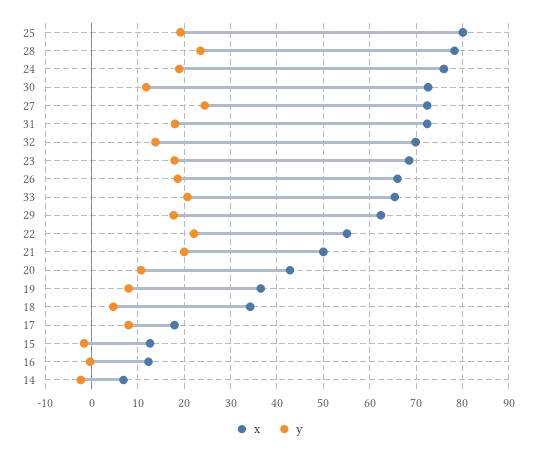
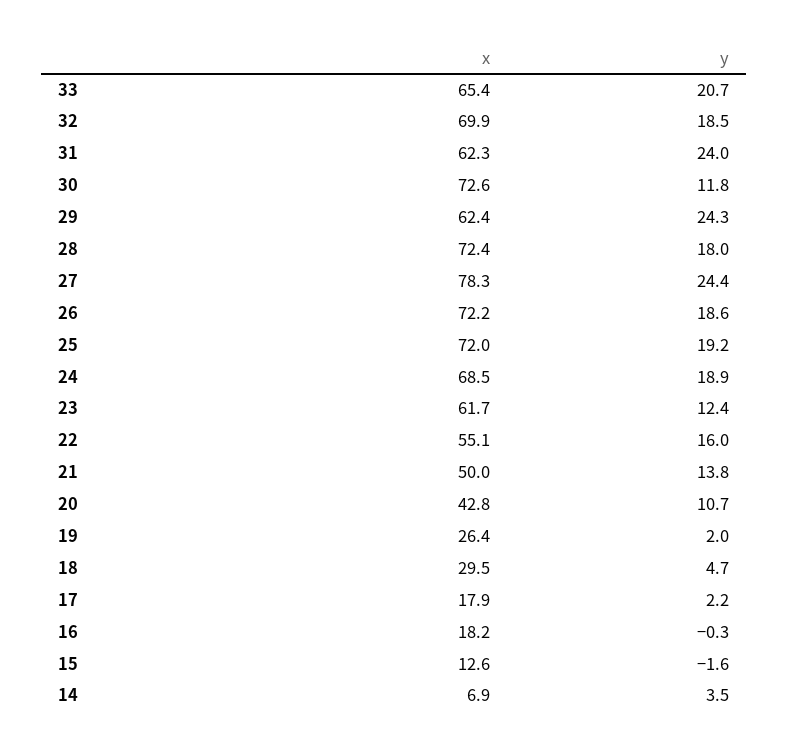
  {
    "x": {
-     "25": 80,
+     "25": 72,
-     "28": 78,
+     "28": 72.4,
-     "24": 76,
+     "24": 68.5,
      "30": 72.6,
-     "27": 72,
+     "27": 78.3,
-     "31": 72,
+     "31": 62.3,
      "32": 69.9,
-     "23": 68,
+     "23": 61.7,
-     "26": 66,
+     "26": 72.2,
      "33": 65.4,
      "29": 62.4,
      "22": 55.1,
      "21": 50,
      "20": 42.8,
-     "19": 36,
+     "19": 26.4,
-     "18": 34,
+     "18": 29.5,
      "17": 17.9,
      "15": 12.6,
-     "16": 12,
+     "16": 18.2,
      "14": 6.9
    },
    "y": {
      "25": 19.2,
-     "28": 24,
+     "28": 18,
      "24": 18.9,
      "30": 11.8,
      "27": 24.4,
-     "31": 18,
+     "31": 24,
-     "32": 14,
+     "32": 18.5,
-     "23": 18,
+     "23": 12.4,
      "26": 18.6,
      "33": 20.7,
-     "29": 18,
+     "29": 24.3,
-     "22": 22,
+     "22": 16,
-     "21": 20,
+     "21": 13.8,
      "20": 10.7,
-     "19": 8,
+     "19": 2,
      "18": 4.7,
-     "17": 8,
+     "17": 2.2,
      "15": -1.6,
      "16": -0.3,
-     "14": -2
+     "14": 3.5
    }
  }

